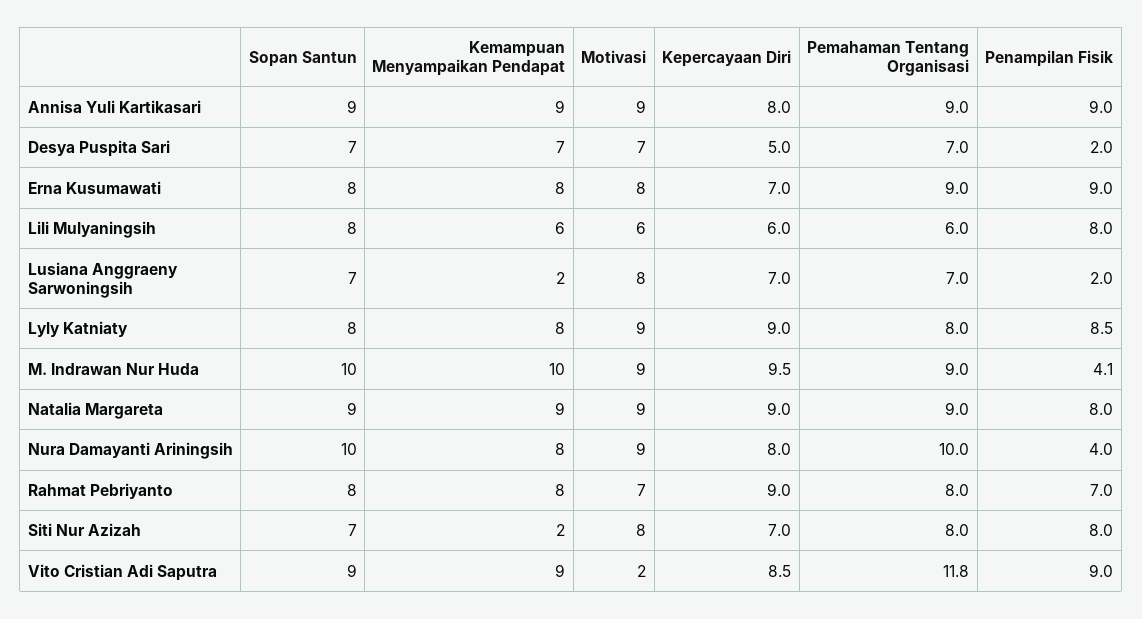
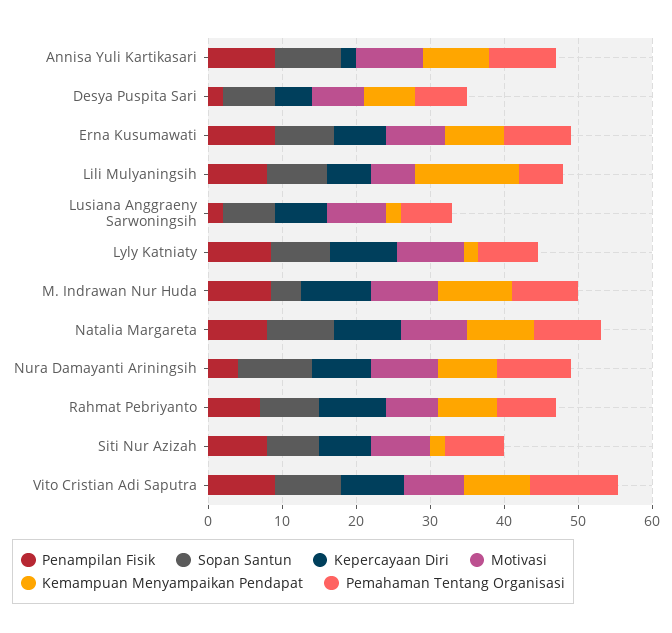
  {
    "Sopan Santun": {
      "Annisa Yuli Kartikasari": 9,
      "Desya Puspita Sari": 7,
      "Erna Kusumawati": 8,
      "Lili Mulyaningsih": 8,
      "Lusiana Anggraeny Sarwoningsih": 7,
      "Lyly Katniaty": 8,
-     "M. Indrawan Nur Huda": 10,
+     "M. Indrawan Nur Huda": 4,
      "Natalia Margareta": 9,
      "Nura Damayanti Ariningsih": 10,
      "Rahmat Pebriyanto": 8,
      "Siti Nur Azizah": 7,
      "Vito Cristian Adi Saputra": 9
    },
    "Kemampuan Menyampaikan Pendapat": {
      "Annisa Yuli Kartikasari": 9,
      "Desya Puspita Sari": 7,
      "Erna Kusumawati": 8,
-     "Lili Mulyaningsih": 6,
+     "Lili Mulyaningsih": 14,
      "Lusiana Anggraeny Sarwoningsih": 2,
-     "Lyly Katniaty": 8,
+     "Lyly Katniaty": 2,
      "M. Indrawan Nur Huda": 10,
      "Natalia Margareta": 9,
      "Nura Damayanti Ariningsih": 8,
      "Rahmat Pebriyanto": 8,
      "Siti Nur Azizah": 2,
      "Vito Cristian Adi Saputra": 9
    },
    "Motivasi": {
      "Annisa Yuli Kartikasari": 9,
      "Desya Puspita Sari": 7,
      "Erna Kusumawati": 8,
      "Lili Mulyaningsih": 6,
      "Lusiana Anggraeny Sarwoningsih": 8,
      "Lyly Katniaty": 9,
      "M. Indrawan Nur Huda": 9,
      "Natalia Margareta": 9,
      "Nura Damayanti Ariningsih": 9,
      "Rahmat Pebriyanto": 7,
      "Siti Nur Azizah": 8,
-     "Vito Cristian Adi Saputra": 2
+     "Vito Cristian Adi Saputra": 8
    },
    "Kepercayaan Diri": {
-     "Annisa Yuli Kartikasari": 8,
+     "Annisa Yuli Kartikasari": 2,
      "Desya Puspita Sari": 5,
      "Erna Kusumawati": 7,
      "Lili Mulyaningsih": 6,
      "Lusiana Anggraeny Sarwoningsih": 7,
      "Lyly Katniaty": 9,
      "M. Indrawan Nur Huda": 9.5,
      "Natalia Margareta": 9,
      "Nura Damayanti Ariningsih": 8,
      "Rahmat Pebriyanto": 9,
      "Siti Nur Azizah": 7,
      "Vito Cristian Adi Saputra": 8.5
    },
    "Pemahaman Tentang Organisasi": {
      "Annisa Yuli Kartikasari": 9,
      "Desya Puspita Sari": 7,
      "Erna Kusumawati": 9,
      "Lili Mulyaningsih": 6,
      "Lusiana Anggraeny Sarwoningsih": 7,
      "Lyly Katniaty": 8,
      "M. Indrawan Nur Huda": 9,
      "Natalia Margareta": 9,
      "Nura Damayanti Ariningsih": 10,
      "Rahmat Pebriyanto": 8,
      "Siti Nur Azizah": 8,
      "Vito Cristian Adi Saputra": 11.8
    },
    "Penampilan Fisik": {
      "Annisa Yuli Kartikasari": 9,
      "Desya Puspita Sari": 2,
      "Erna Kusumawati": 9,
      "Lili Mulyaningsih": 8,
      "Lusiana Anggraeny Sarwoningsih": 2,
      "Lyly Katniaty": 8.5,
-     "M. Indrawan Nur Huda": 4.1,
+     "M. Indrawan Nur Huda": 8,
      "Natalia Margareta": 8,
      "Nura Damayanti Ariningsih": 4,
      "Rahmat Pebriyanto": 7,
      "Siti Nur Azizah": 8,
      "Vito Cristian Adi Saputra": 9
    }
  }

